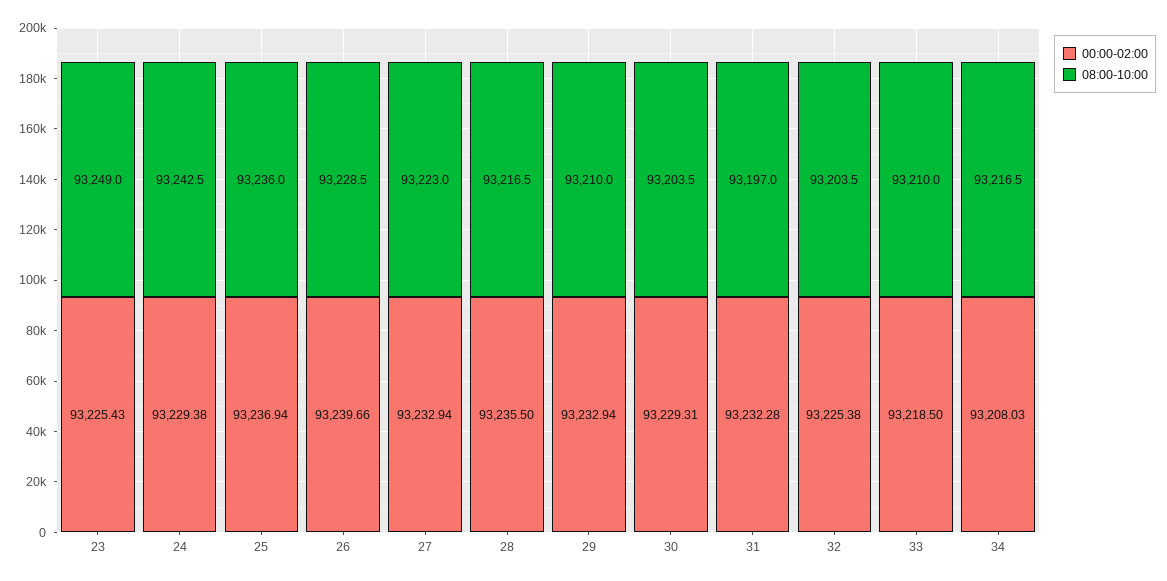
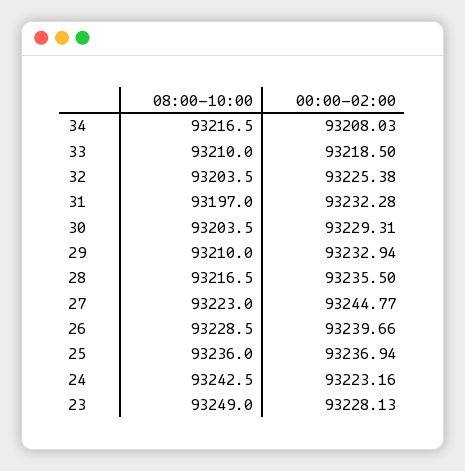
  {
    "00:00-02:00": {
-     "23": 93225.43,
+     "23": 93228.13,
-     "24": 93229.38,
+     "24": 93223.16,
      "25": 93236.94,
      "26": 93239.66,
-     "27": 93232.94,
+     "27": 93244.77,
      "28": 93235.5,
      "29": 93232.94,
      "30": 93229.31,
      "31": 93232.28,
      "32": 93225.38,
      "33": 93218.5,
      "34": 93208.03
    },
    "08:00-10:00": {
      "23": 93249,
      "24": 93242.5,
      "25": 93236,
      "26": 93228.5,
      "27": 93223,
      "28": 93216.5,
      "29": 93210,
      "30": 93203.5,
      "31": 93197,
      "32": 93203.5,
      "33": 93210,
      "34": 93216.5
    }
  }

